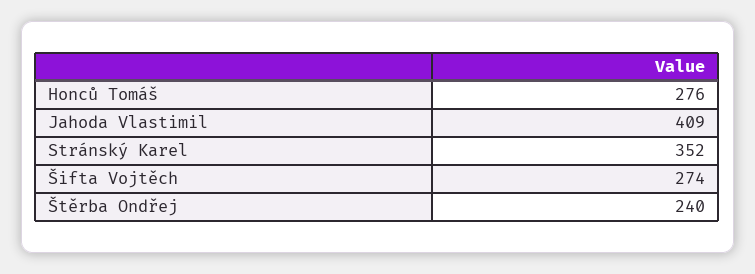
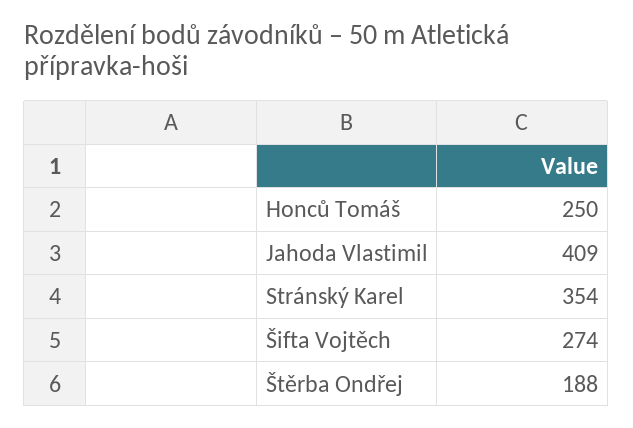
  {
-   "Honců Tomáš": 276,
+   "Honců Tomáš": 250,
    "Jahoda Vlastimil": 409,
-   "Stránský Karel": 352,
+   "Stránský Karel": 354,
    "Šifta Vojtěch": 274,
-   "Štěrba Ondřej": 240
+   "Štěrba Ondřej": 188
  }

